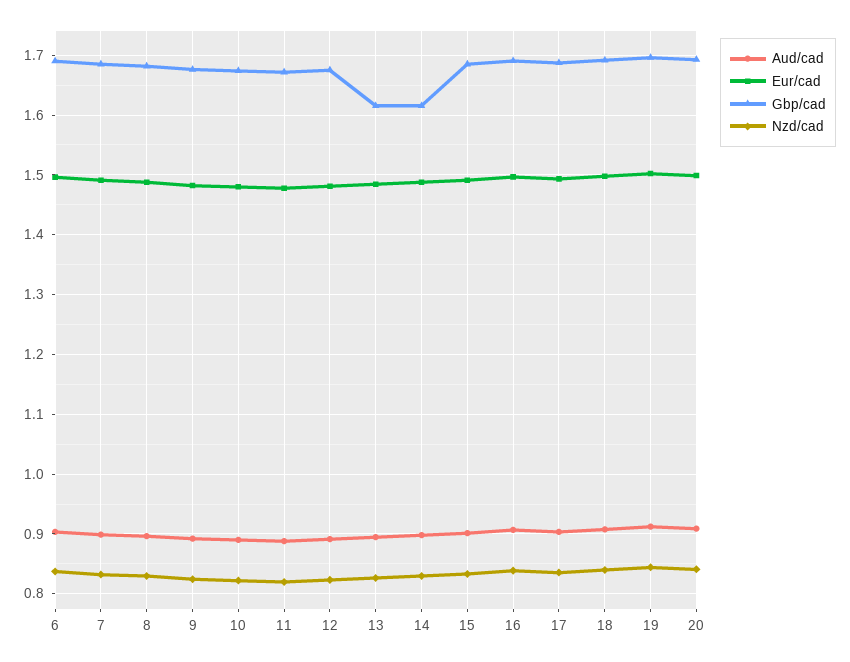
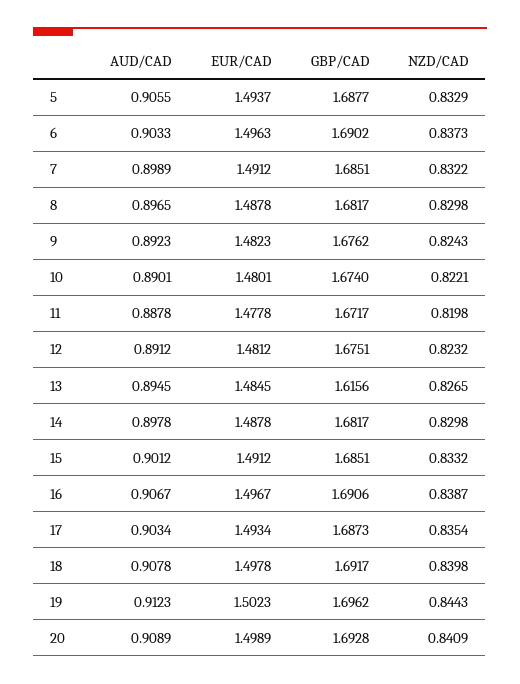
  {
    "Aud/cad": {
      "6": 0.9033,
      "7": 0.8989,
      "8": 0.8965,
      "9": 0.8923,
      "10": 0.8901,
      "11": 0.8878,
      "12": 0.8912,
      "13": 0.8945,
      "14": 0.8978,
      "15": 0.9012,
      "16": 0.9067,
      "17": 0.9034,
      "18": 0.9078,
      "19": 0.9123,
-     "20": 0.9089
+     "20": 0.9089,
+     "5": 0.9055
    },
    "Eur/cad": {
      "6": 1.4963,
      "7": 1.4912,
      "8": 1.4878,
      "9": 1.4823,
      "10": 1.4801,
      "11": 1.4778,
      "12": 1.4812,
      "13": 1.4845,
      "14": 1.4878,
      "15": 1.4912,
      "16": 1.4967,
      "17": 1.4934,
      "18": 1.4978,
      "19": 1.5023,
-     "20": 1.4989
+     "20": 1.4989,
+     "5": 1.4937
    },
    "Gbp/cad": {
      "6": 1.6902,
      "7": 1.6851,
      "8": 1.6817,
      "9": 1.6762,
      "10": 1.674,
      "11": 1.6717,
      "12": 1.6751,
      "13": 1.6156,
-     "14": 1.62,
+     "14": 1.6817,
      "15": 1.6851,
      "16": 1.6906,
      "17": 1.6873,
      "18": 1.6917,
      "19": 1.6962,
-     "20": 1.6928
+     "20": 1.6928,
+     "5": 1.6877
    },
    "Nzd/cad": {
      "6": 0.8373,
      "7": 0.8322,
      "8": 0.8298,
      "9": 0.8243,
      "10": 0.8221,
      "11": 0.8198,
      "12": 0.8232,
      "13": 0.8265,
      "14": 0.8298,
      "15": 0.8332,
      "16": 0.8387,
      "17": 0.8354,
      "18": 0.8398,
      "19": 0.8443,
-     "20": 0.8409
+     "20": 0.8409,
+     "5": 0.8329
    }
  }

